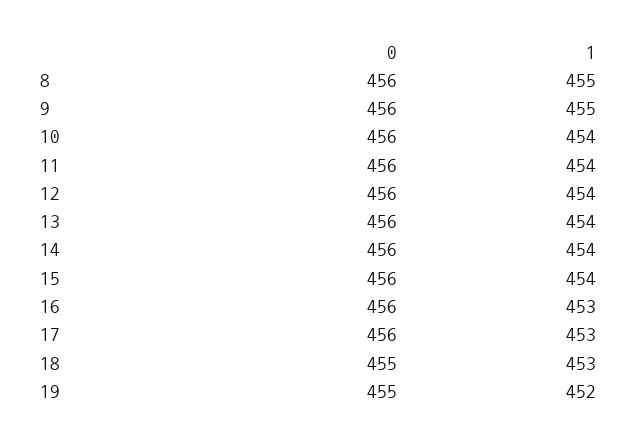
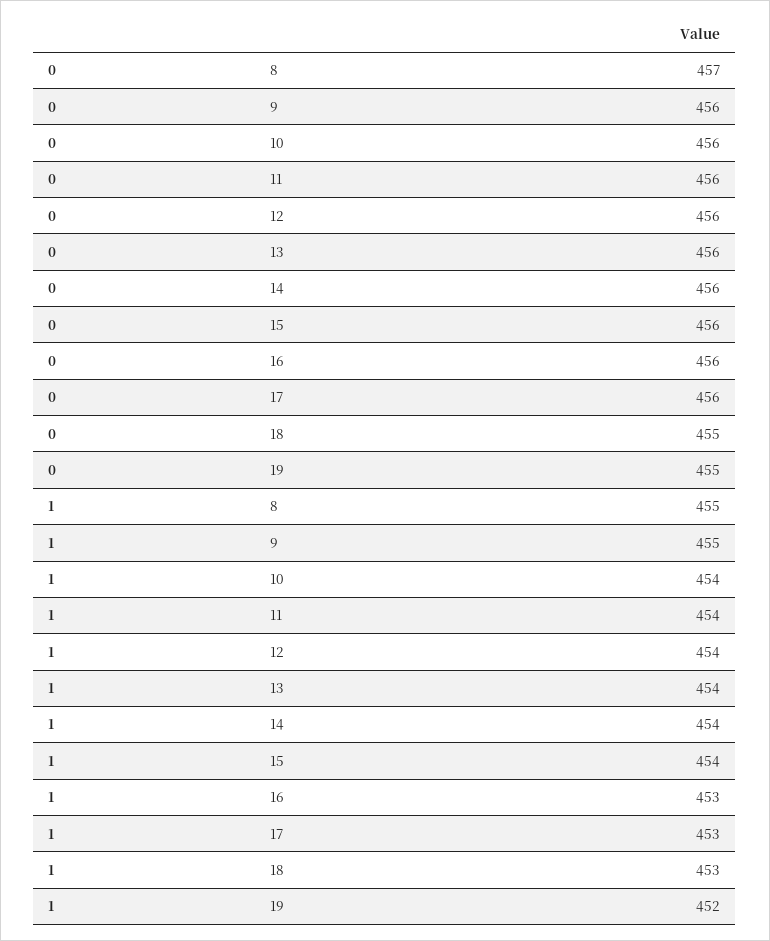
  {
    "0": {
-     "8": 456,
+     "8": 457,
      "9": 456,
      "10": 456,
      "11": 456,
      "12": 456,
      "13": 456,
      "14": 456,
      "15": 456,
      "16": 456,
      "17": 456,
      "18": 455,
      "19": 455
    },
    "1": {
      "8": 455,
      "9": 455,
      "10": 454,
      "11": 454,
      "12": 454,
      "13": 454,
      "14": 454,
      "15": 454,
      "16": 453,
      "17": 453,
      "18": 453,
      "19": 452
    }
  }

